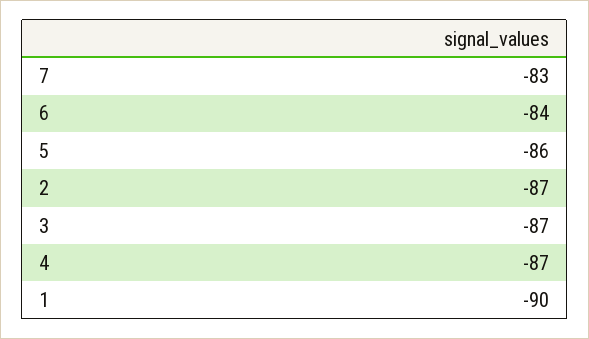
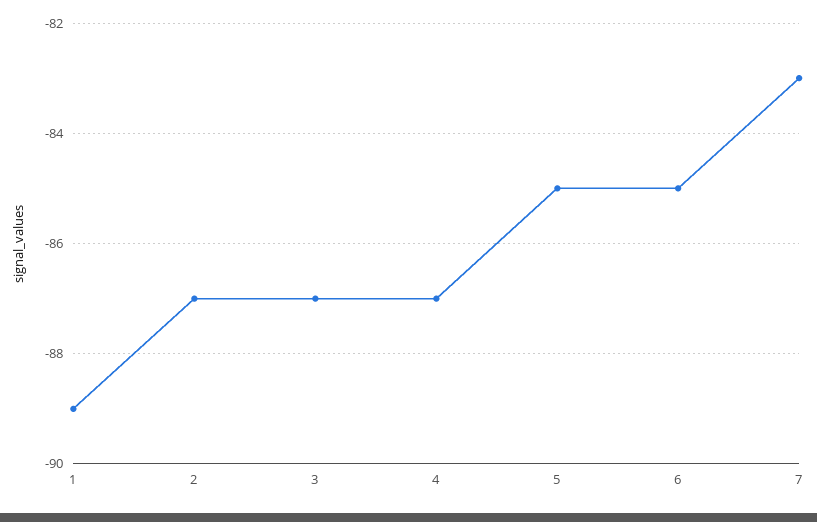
  {
    "7": -83,
-   "6": -84,
+   "6": -85,
-   "5": -86,
+   "5": -85,
    "2": -87,
    "3": -87,
    "4": -87,
-   "1": -90
+   "1": -89
  }

